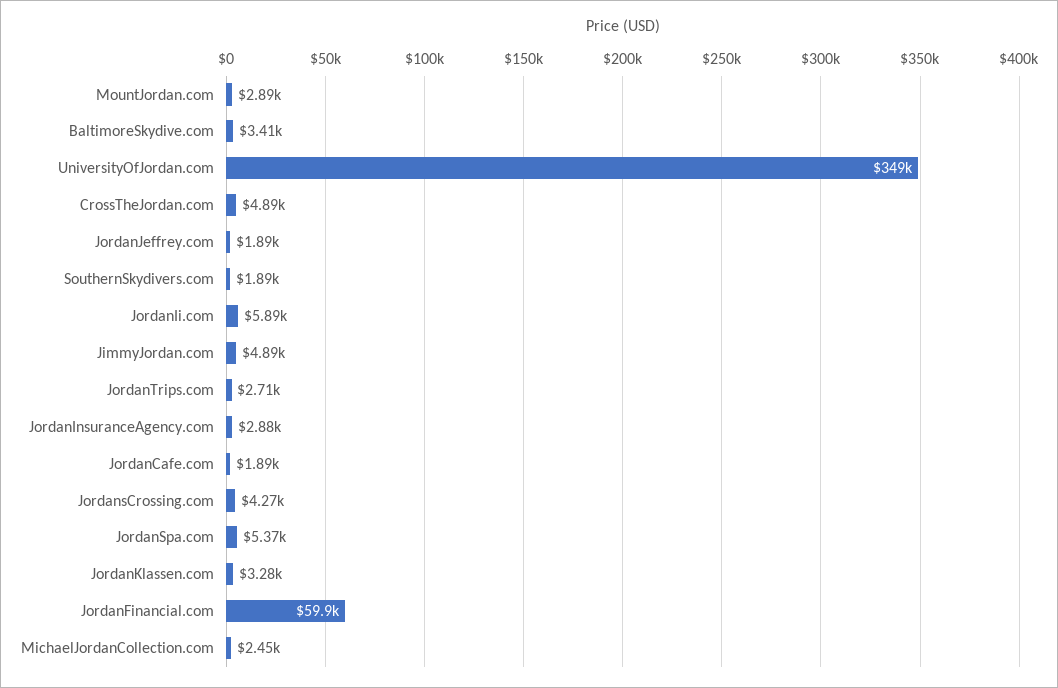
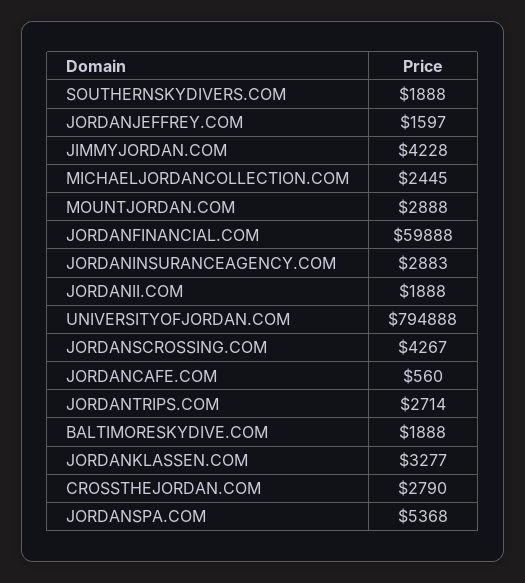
  {
    "MountJordan.com": 2888,
-   "BaltimoreSkydive.com": 3410,
+   "BaltimoreSkydive.com": 1888,
-   "UniversityOfJordan.com": 349000,
+   "UniversityOfJordan.com": 794888,
-   "CrossTheJordan.com": 4890,
+   "CrossTheJordan.com": 2790,
-   "JordanJeffrey.com": 1890,
+   "JordanJeffrey.com": 1597,
    "SouthernSkydivers.com": 1888,
-   "JordanIi.com": 5890,
+   "JordanIi.com": 1888,
-   "JimmyJordan.com": 4890,
+   "JimmyJordan.com": 4228,
    "JordanTrips.com": 2714,
    "JordanInsuranceAgency.com": 2883,
-   "JordanCafe.com": 1890,
+   "JordanCafe.com": 560,
    "JordansCrossing.com": 4267,
    "JordanSpa.com": 5368,
    "JordanKlassen.com": 3277,
    "JordanFinancial.com": 59888,
    "MichaelJordanCollection.com": 2445
  }

